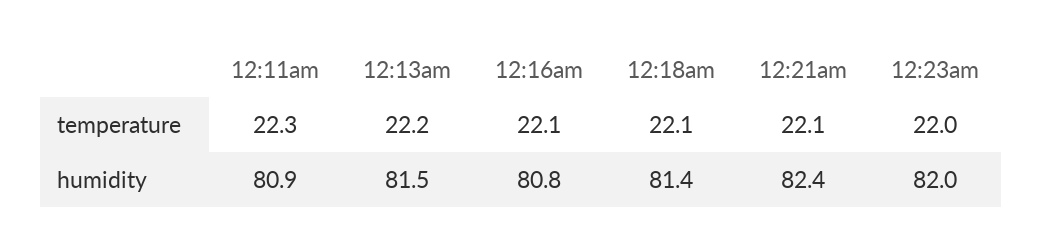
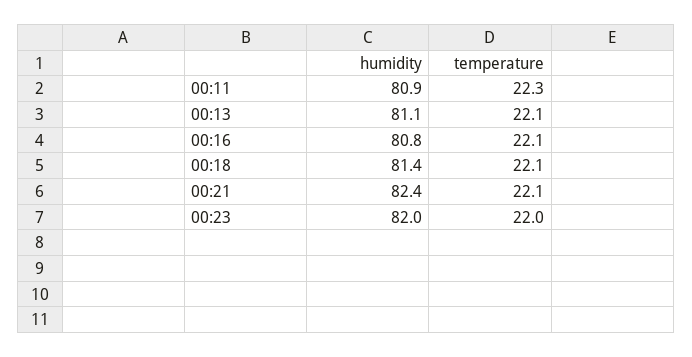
  {
    "12:11am": {
      "temperature": 22.3,
      "humidity": 80.9
    },
    "12:13am": {
-     "temperature": 22.2,
+     "temperature": 22.1,
-     "humidity": 81.5
+     "humidity": 81.1
    },
    "12:16am": {
      "temperature": 22.1,
      "humidity": 80.8
    },
    "12:18am": {
      "temperature": 22.1,
      "humidity": 81.4
    },
    "12:21am": {
      "temperature": 22.1,
      "humidity": 82.4
    },
    "12:23am": {
      "temperature": 22,
      "humidity": 82
    }
  }

